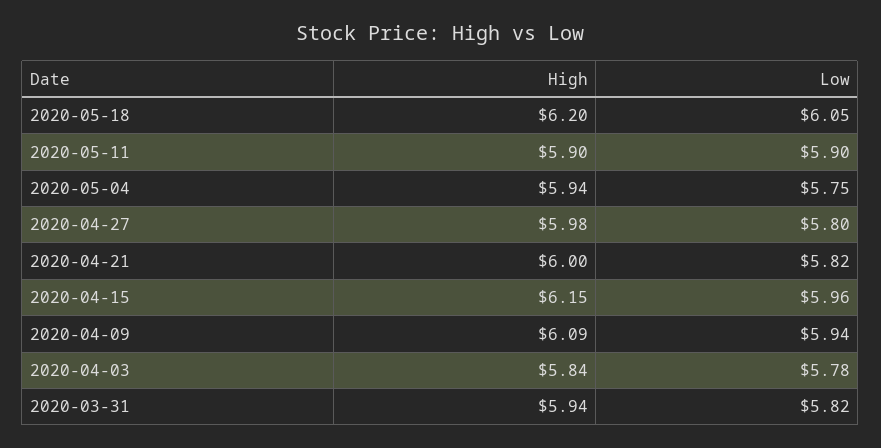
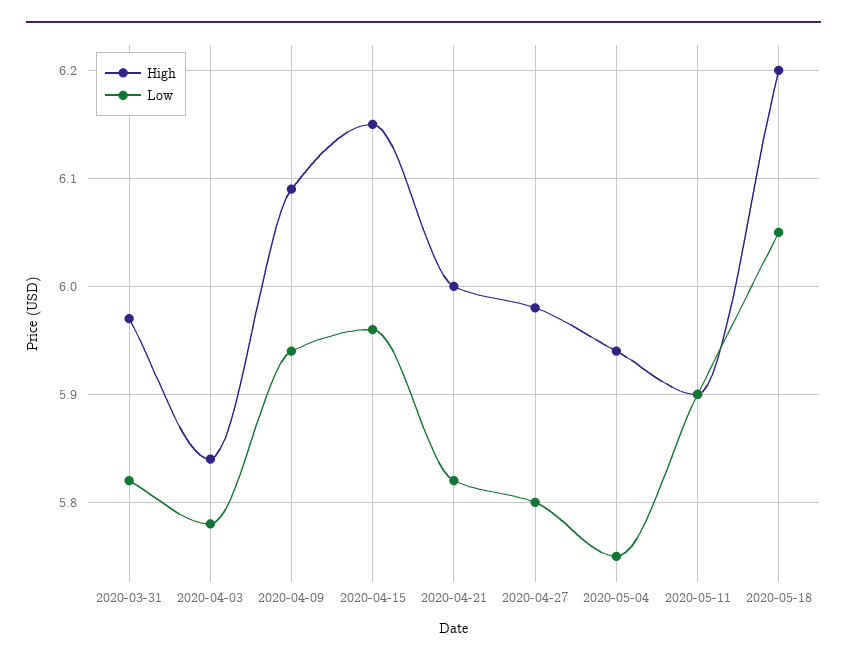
  {
    "High": {
      "2020-05-18": 6.2,
      "2020-05-11": 5.9,
      "2020-05-04": 5.94,
      "2020-04-27": 5.98,
      "2020-04-21": 6,
      "2020-04-15": 6.15,
      "2020-04-09": 6.09,
      "2020-04-03": 5.84,
-     "2020-03-31": 5.94
+     "2020-03-31": 5.97
    },
    "Low": {
      "2020-05-18": 6.05,
      "2020-05-11": 5.9,
      "2020-05-04": 5.75,
      "2020-04-27": 5.8,
      "2020-04-21": 5.82,
      "2020-04-15": 5.96,
      "2020-04-09": 5.94,
      "2020-04-03": 5.78,
      "2020-03-31": 5.82
    }
  }

